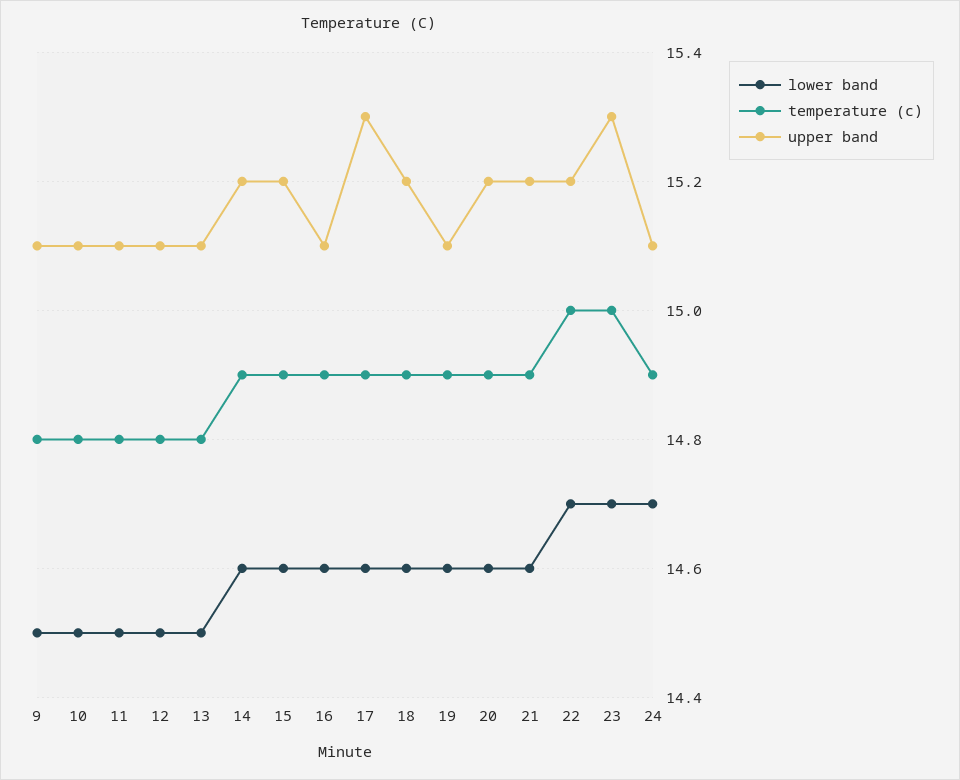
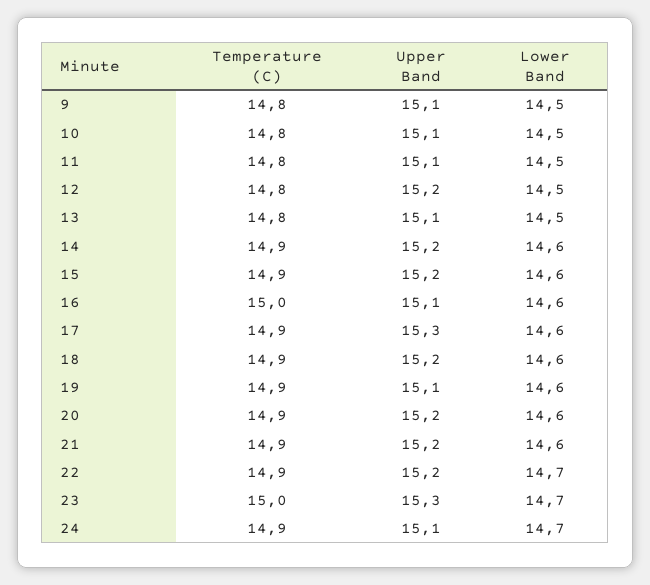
  {
    "lower band": {
      "9": 14.5,
      "10": 14.5,
      "11": 14.5,
      "12": 14.5,
      "13": 14.5,
      "14": 14.6,
      "15": 14.6,
      "16": 14.6,
      "17": 14.6,
      "18": 14.6,
      "19": 14.6,
      "20": 14.6,
      "21": 14.6,
      "22": 14.7,
      "23": 14.7,
      "24": 14.7
    },
    "temperature (c)": {
      "9": 14.8,
      "10": 14.8,
      "11": 14.8,
      "12": 14.8,
      "13": 14.8,
      "14": 14.9,
      "15": 14.9,
-     "16": 14.9,
+     "16": 15,
      "17": 14.9,
      "18": 14.9,
      "19": 14.9,
      "20": 14.9,
      "21": 14.9,
-     "22": 15,
+     "22": 14.9,
      "23": 15,
      "24": 14.9
    },
    "upper band": {
      "9": 15.1,
      "10": 15.1,
      "11": 15.1,
-     "12": 15.1,
+     "12": 15.2,
      "13": 15.1,
      "14": 15.2,
      "15": 15.2,
      "16": 15.1,
      "17": 15.3,
      "18": 15.2,
      "19": 15.1,
      "20": 15.2,
      "21": 15.2,
      "22": 15.2,
      "23": 15.3,
      "24": 15.1
    }
  }

